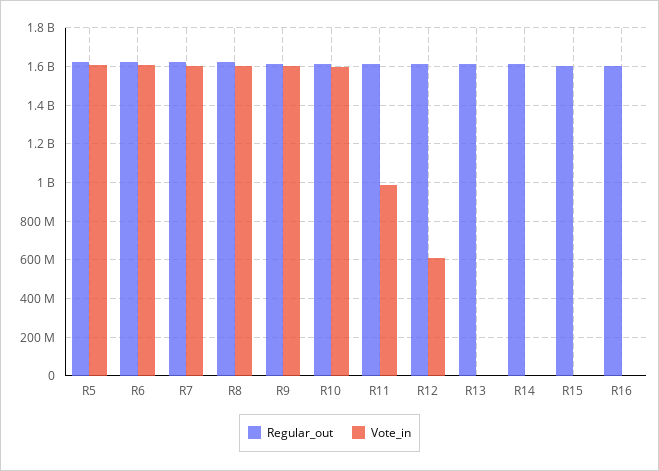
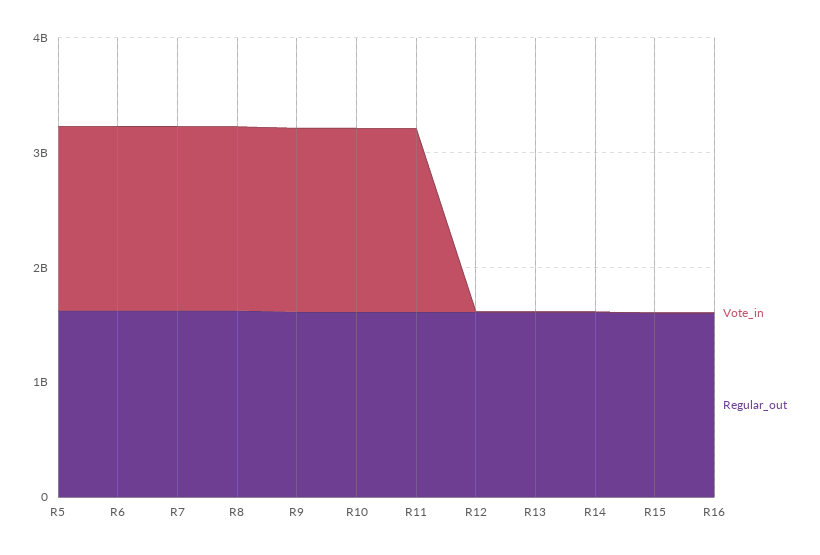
  {
    "Regular_out": {
      "R5": 1600000000,
      "R6": 1600000000,
      "R7": 1600000000,
      "R8": 1600000000,
      "R9": 1600000000,
      "R10": 1600000000,
      "R11": 1600000000,
      "R12": 1600000000,
      "R13": 1600000000,
      "R14": 1600000000,
      "R15": 1600000000,
      "R16": 1600000000
    },
    "Vote_in": {
      "R5": 1600000000,
      "R6": 1600000000,
      "R7": 1600000000,
      "R8": 1600000000,
      "R9": 1600000000,
      "R10": 1600000000,
-     "R11": 1000000000,
+     "R11": 1600000000,
-     "R12": 600000000,
+     "R12": 0,
      "R13": 0,
      "R14": 0,
      "R15": 0,
      "R16": 0
    }
  }

